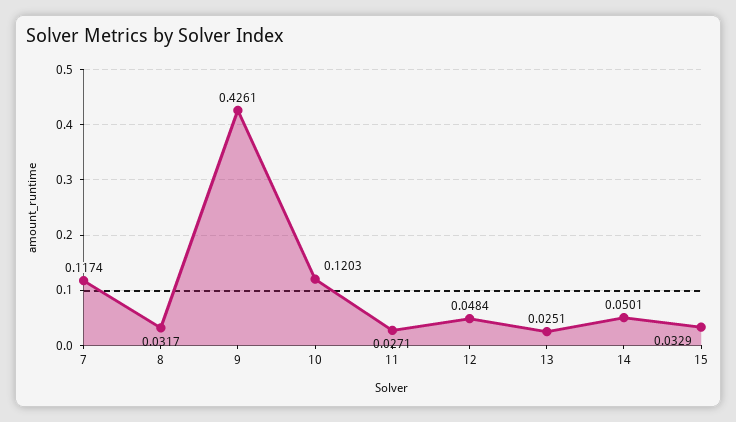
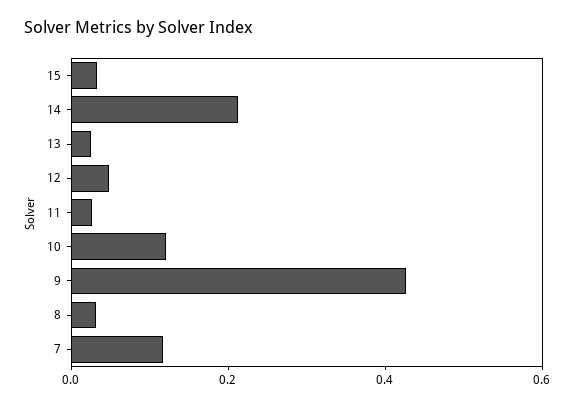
  {
    "7": 0.1174,
    "8": 0.0317,
    "9": 0.4261,
    "10": 0.1203,
    "11": 0.0271,
    "12": 0.0484,
    "13": 0.0251,
-   "14": 0.0501,
+   "14": 0.2,
    "15": 0.0329
  }

